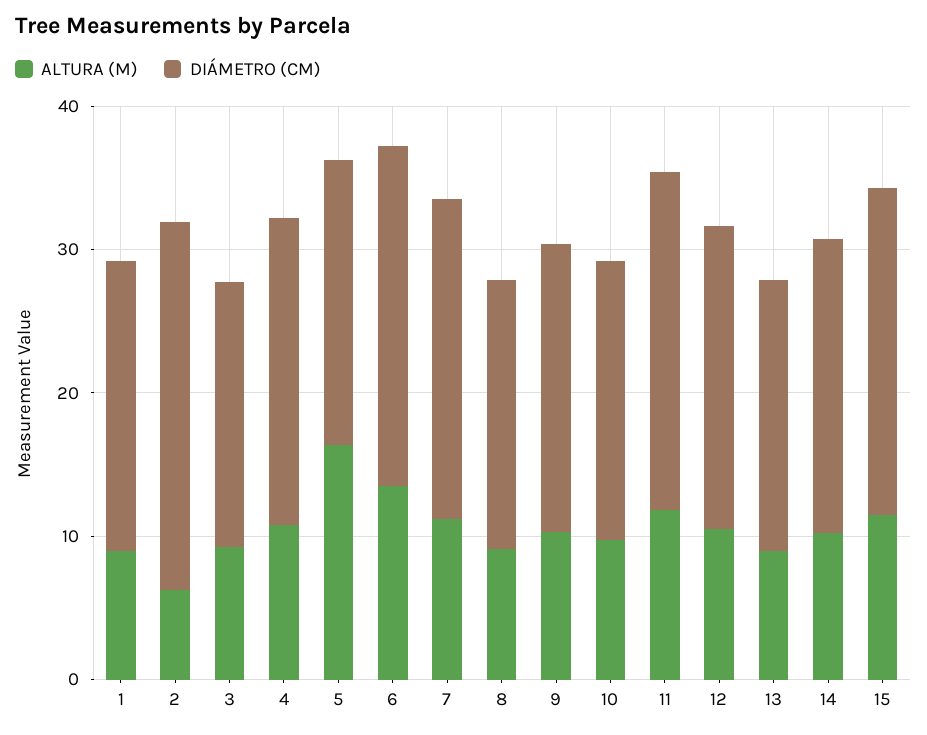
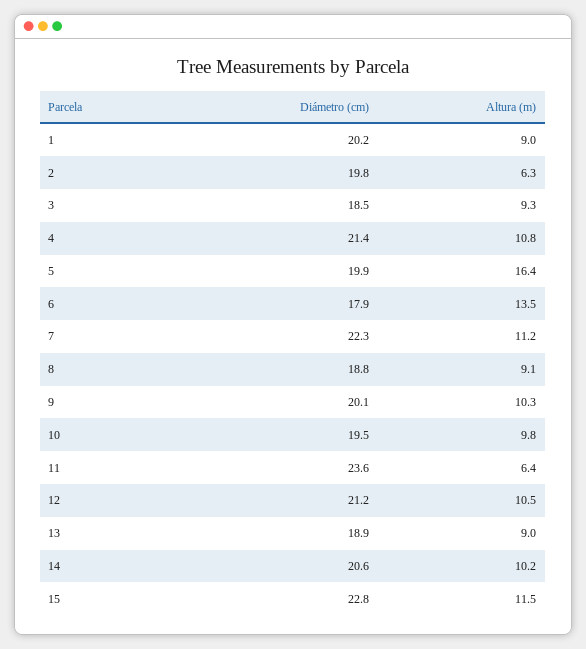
  {
    "ALTURA (M)": {
      "1": 9,
      "2": 6.3,
      "3": 9.3,
      "4": 10.8,
      "5": 16.4,
      "6": 13.5,
      "7": 11.2,
      "8": 9.1,
      "9": 10.3,
      "10": 9.8,
-     "11": 12,
+     "11": 6.4,
      "12": 10.5,
      "13": 9,
      "14": 10.2,
      "15": 11.5
    },
    "DIÁMETRO (CM)": {
      "1": 20.2,
-     "2": 26,
+     "2": 19.8,
      "3": 18.5,
      "4": 21.4,
      "5": 19.9,
-     "6": 24,
+     "6": 17.9,
      "7": 22.3,
      "8": 18.8,
      "9": 20.1,
      "10": 19.5,
      "11": 23.6,
      "12": 21.2,
      "13": 18.9,
      "14": 20.6,
      "15": 22.8
    }
  }

